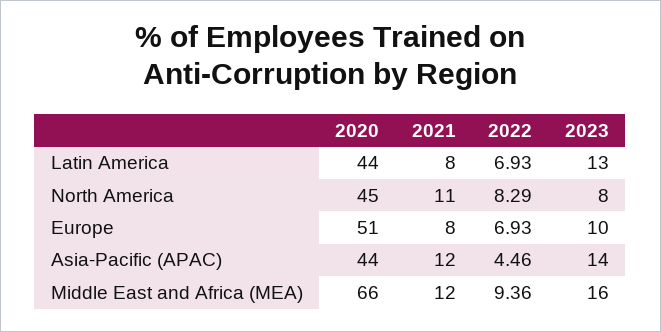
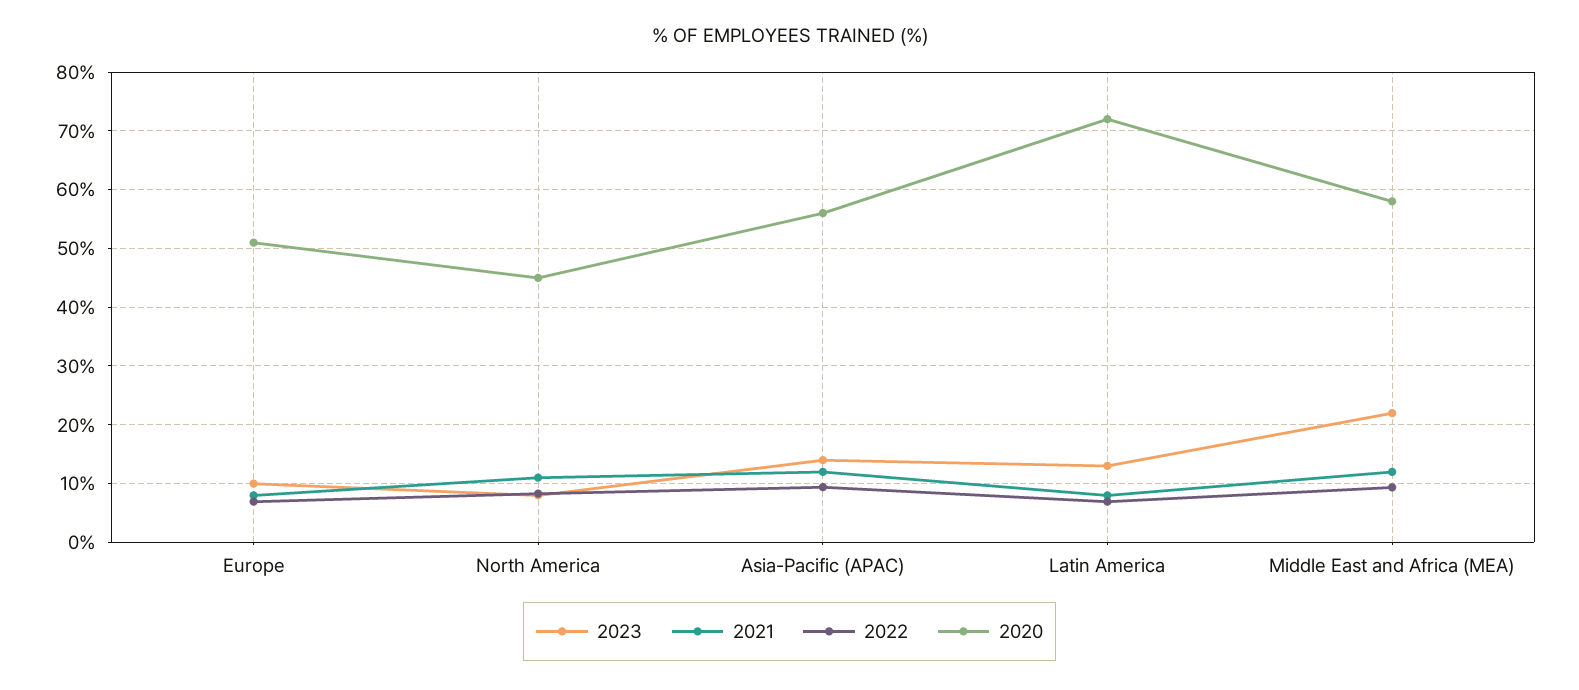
  {
    "2020": {
-     "Latin America": 44,
+     "Latin America": 72,
      "North America": 45,
      "Europe": 51,
-     "Asia-Pacific (APAC)": 44,
+     "Asia-Pacific (APAC)": 56,
-     "Middle East and Africa (MEA)": 66
+     "Middle East and Africa (MEA)": 58
    },
    "2021": {
      "Latin America": 8,
      "North America": 11,
      "Europe": 8,
      "Asia-Pacific (APAC)": 12,
      "Middle East and Africa (MEA)": 12
    },
    "2022": {
      "Latin America": 6.93,
      "North America": 8.29,
      "Europe": 6.93,
-     "Asia-Pacific (APAC)": 4.46,
+     "Asia-Pacific (APAC)": 10,
      "Middle East and Africa (MEA)": 9.36
    },
    "2023": {
      "Latin America": 13,
      "North America": 8,
      "Europe": 10,
      "Asia-Pacific (APAC)": 14,
-     "Middle East and Africa (MEA)": 16
+     "Middle East and Africa (MEA)": 22
    }
  }

